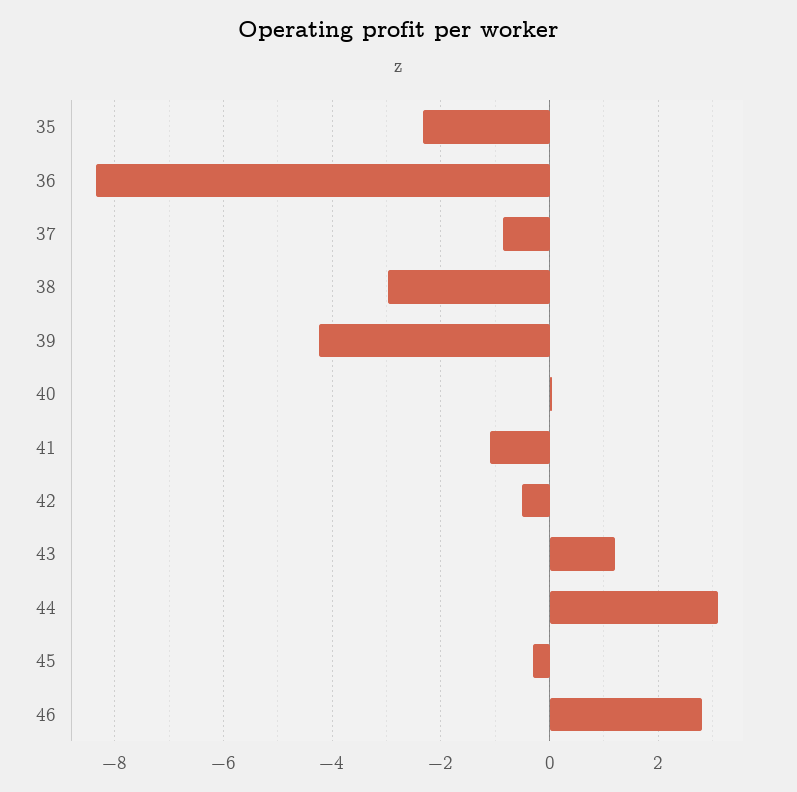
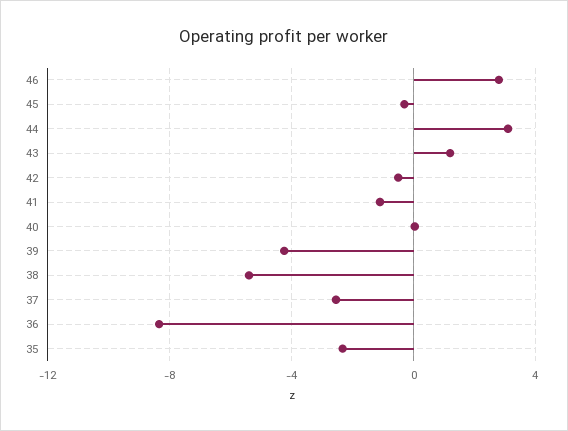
  {
    "35": -2.4,
    "36": -8.4,
-   "37": -0.8,
+   "37": -2.5,
-   "38": -3,
+   "38": -5.5,
    "39": -4.2,
    "40": 0,
    "41": -1.2,
    "42": -0.6,
    "43": 1.2,
    "44": 3.2,
    "45": -0.4,
    "46": 2.8
  }

